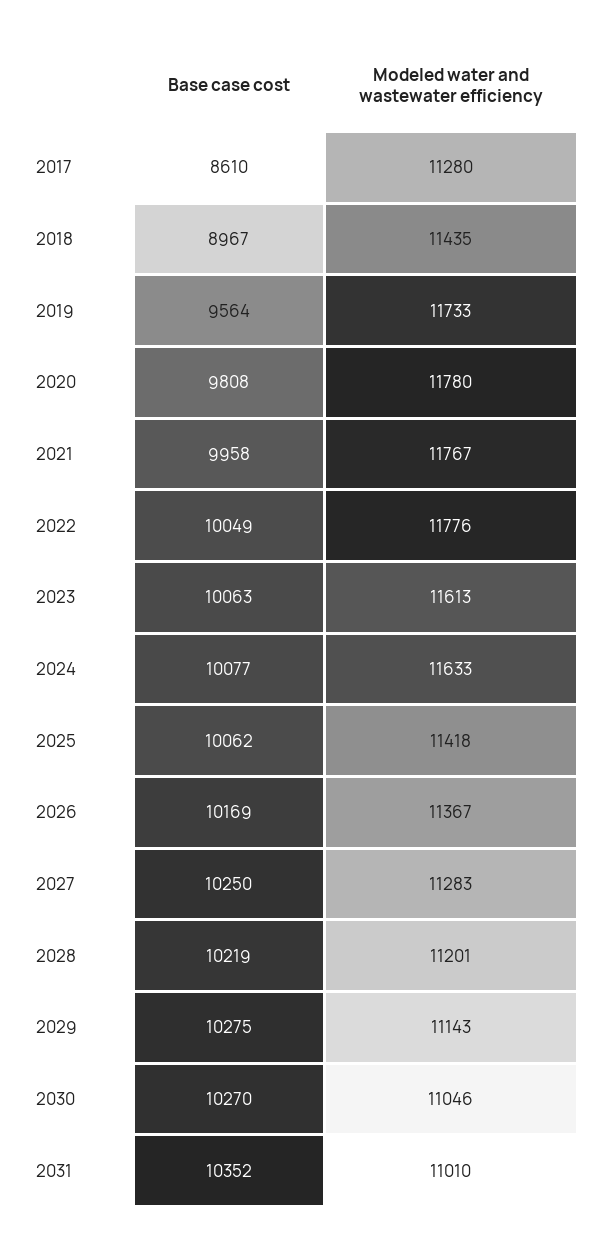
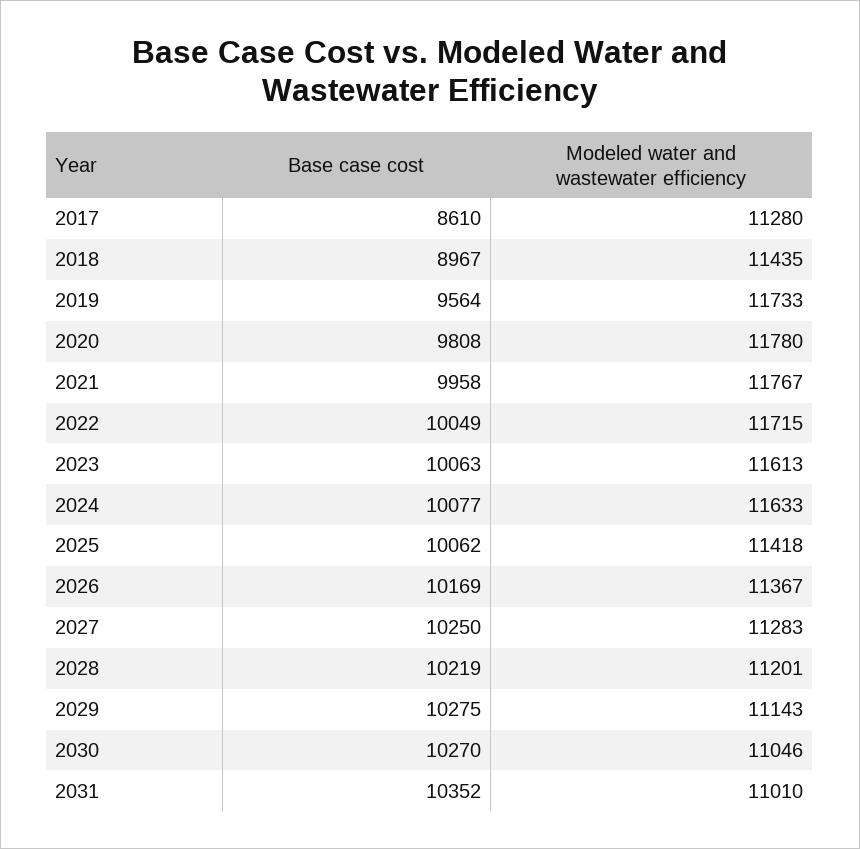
  {
    "Base case cost": {
      "2017": 8610,
      "2018": 8967,
      "2019": 9564,
      "2020": 9808,
      "2021": 9958,
      "2022": 10049,
      "2023": 10063,
      "2024": 10077,
      "2025": 10062,
      "2026": 10169,
      "2027": 10250,
      "2028": 10219,
      "2029": 10275,
      "2030": 10270,
      "2031": 10352
    },
    "Modeled water and wastewater efficiency": {
      "2017": 11280,
      "2018": 11435,
      "2019": 11733,
      "2020": 11780,
      "2021": 11767,
-     "2022": 11776,
+     "2022": 11715,
      "2023": 11613,
      "2024": 11633,
      "2025": 11418,
      "2026": 11367,
      "2027": 11283,
      "2028": 11201,
      "2029": 11143,
      "2030": 11046,
      "2031": 11010
    }
  }

